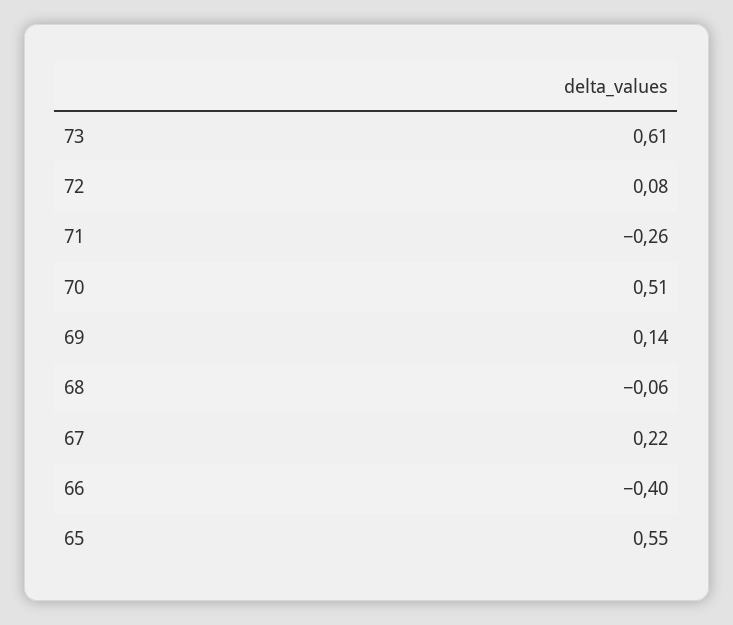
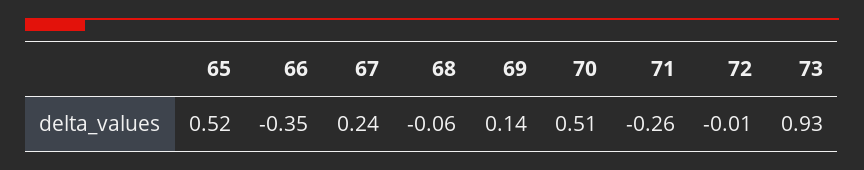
  {
-   "73": 0.61,
+   "73": 0.93,
-   "72": 0.08,
+   "72": -0.01,
    "71": -0.26,
    "70": 0.51,
    "69": 0.14,
    "68": -0.06,
-   "67": 0.22,
+   "67": 0.24,
-   "66": -0.4,
+   "66": -0.35,
-   "65": 0.55
+   "65": 0.52
  }

